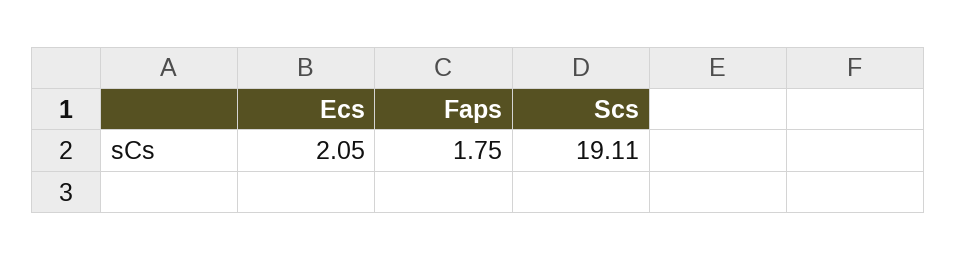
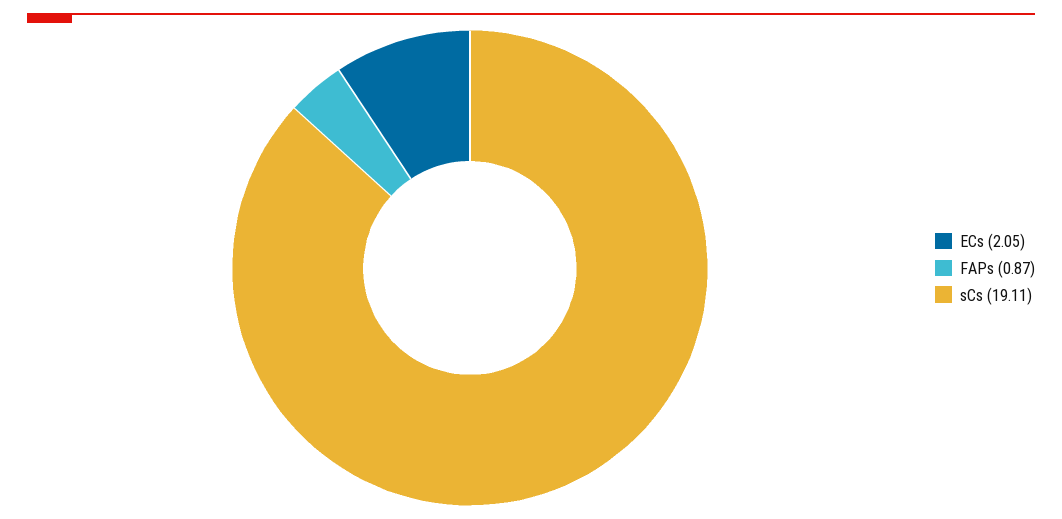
  {
    "Ecs": 2.05,
-   "Faps": 1.75,
+   "Faps": 0.87,
    "Scs": 19.11
  }

